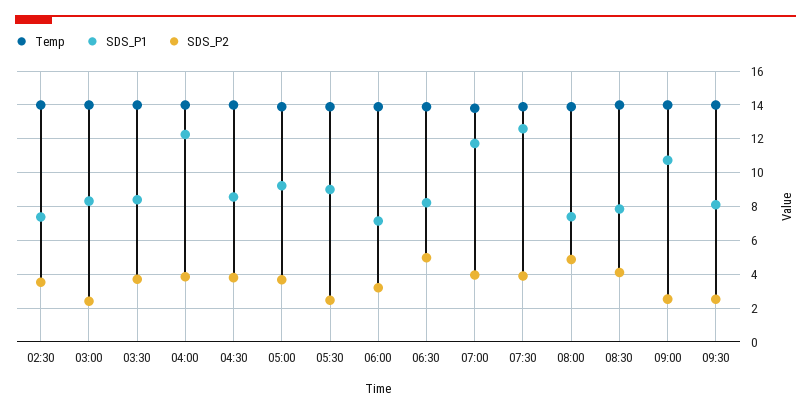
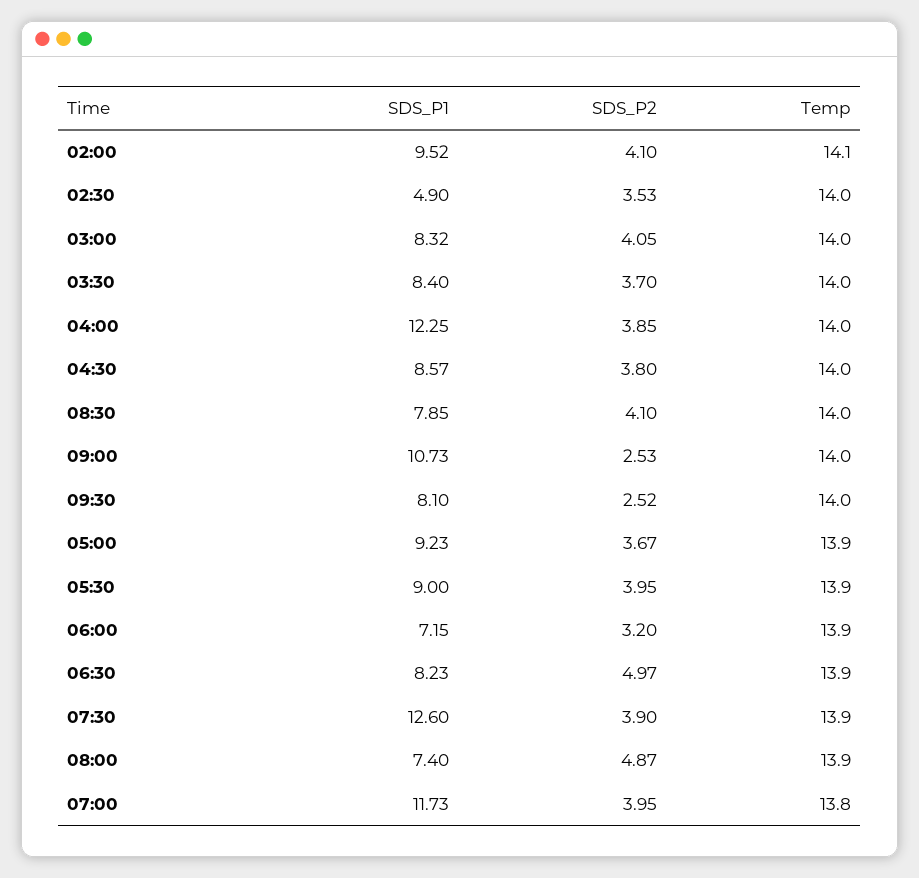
  {
    "Temp": {
      "02:30": 14,
      "03:00": 14,
      "03:30": 14,
      "04:00": 14,
      "04:30": 14,
      "05:00": 13.9,
      "05:30": 13.9,
      "06:00": 13.9,
      "06:30": 13.9,
      "07:00": 13.8,
      "07:30": 13.9,
      "08:00": 13.9,
      "08:30": 14,
      "09:00": 14,
-     "09:30": 14
+     "09:30": 14,
+     "02:00": 14.1
    },
    "SDS_P1": {
-     "02:30": 7.5,
+     "02:30": 4.9,
      "03:00": 8.32,
      "03:30": 8.4,
      "04:00": 12.25,
      "04:30": 8.57,
      "05:00": 9.23,
      "05:30": 9,
      "06:00": 7.15,
      "06:30": 8.23,
      "07:00": 11.73,
      "07:30": 12.6,
      "08:00": 7.4,
      "08:30": 7.85,
      "09:00": 10.73,
-     "09:30": 8.1
+     "09:30": 8.1,
+     "02:00": 9.52
    },
    "SDS_P2": {
      "02:30": 3.53,
-     "03:00": 2.5,
+     "03:00": 4.05,
      "03:30": 3.7,
      "04:00": 3.85,
      "04:30": 3.8,
      "05:00": 3.67,
-     "05:30": 2.5,
+     "05:30": 3.95,
      "06:00": 3.2,
      "06:30": 4.97,
      "07:00": 3.95,
      "07:30": 3.9,
      "08:00": 4.87,
      "08:30": 4.1,
      "09:00": 2.53,
-     "09:30": 2.52
+     "09:30": 2.52,
+     "02:00": 4.1
    }
  }

